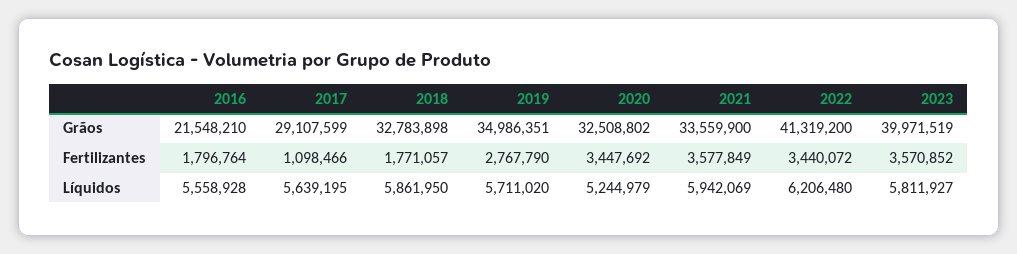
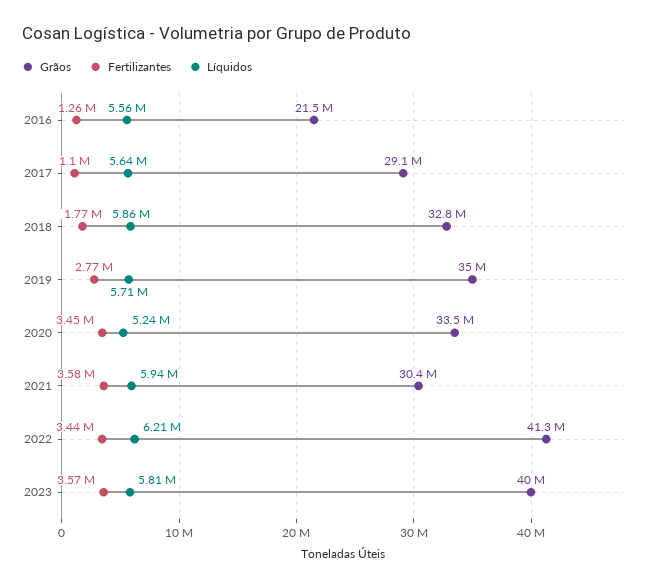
  {
    "Grãos": {
      "2016": 21548210,
      "2017": 29107599,
      "2018": 32783898,
      "2019": 34986351,
-     "2020": 32508802,
+     "2020": 33500000,
-     "2021": 33559900,
+     "2021": 30400000,
      "2022": 41319200,
      "2023": 39971519
    },
    "Fertilizantes": {
-     "2016": 1796764,
+     "2016": 1260000,
      "2017": 1098466,
      "2018": 1771057,
      "2019": 2767790,
      "2020": 3447692,
      "2021": 3577849,
      "2022": 3440072,
      "2023": 3570852
    },
    "Líquidos": {
      "2016": 5558928,
      "2017": 5639195,
      "2018": 5861950,
      "2019": 5711020,
      "2020": 5244979,
      "2021": 5942069,
      "2022": 6206480,
      "2023": 5811927
    }
  }

